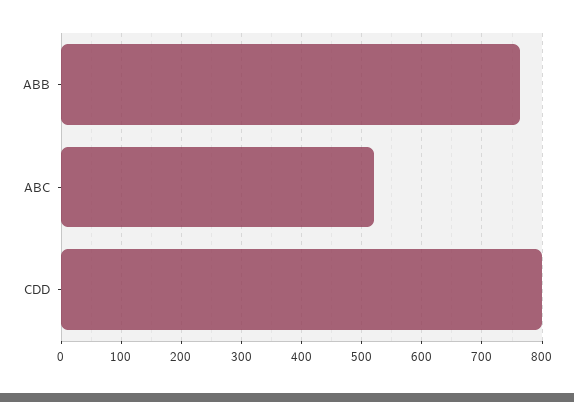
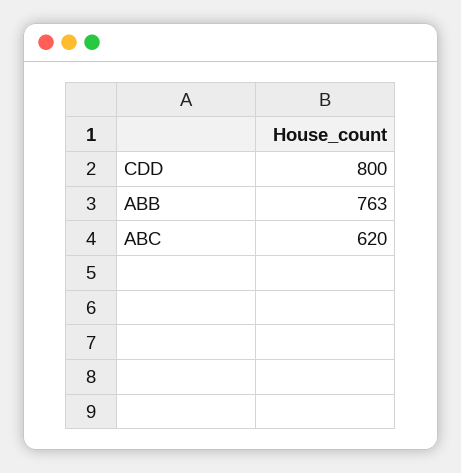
  {
    "ABB": 763,
-   "ABC": 520,
+   "ABC": 620,
    "CDD": 800
  }

